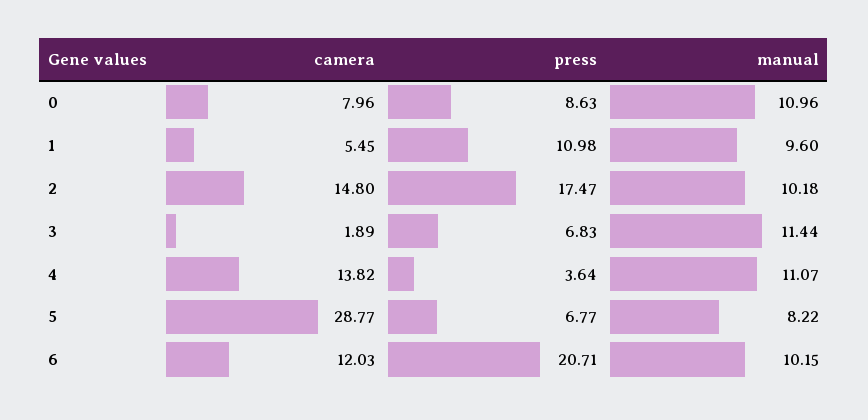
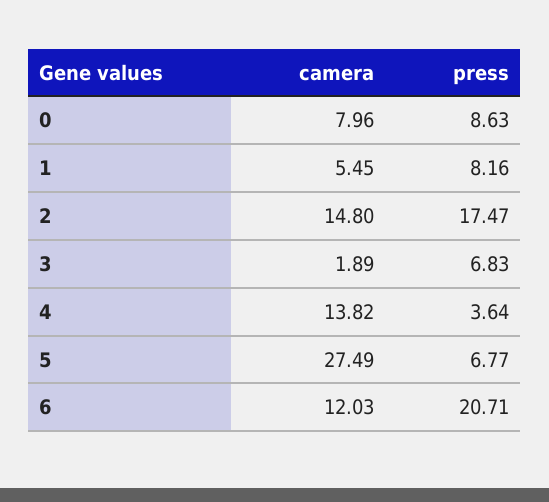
  {
    "camera": {
      "0": 7.96,
      "1": 5.45,
      "2": 14.8,
      "3": 1.89,
      "4": 13.82,
-     "5": 28.77,
+     "5": 27.49,
      "6": 12.03
    },
    "press": {
      "0": 8.63,
-     "1": 10.98,
+     "1": 8.16,
      "2": 17.47,
      "3": 6.83,
      "4": 3.64,
      "5": 6.77,
      "6": 20.71
-   },
+   }
-   "manual": {
-     "0": 10.96,
-     "1": 9.6,
-     "2": 10.18,
-     "3": 11.44,
-     "4": 11.07,
-     "5": 8.22,
-     "6": 10.15
-   }
  }

